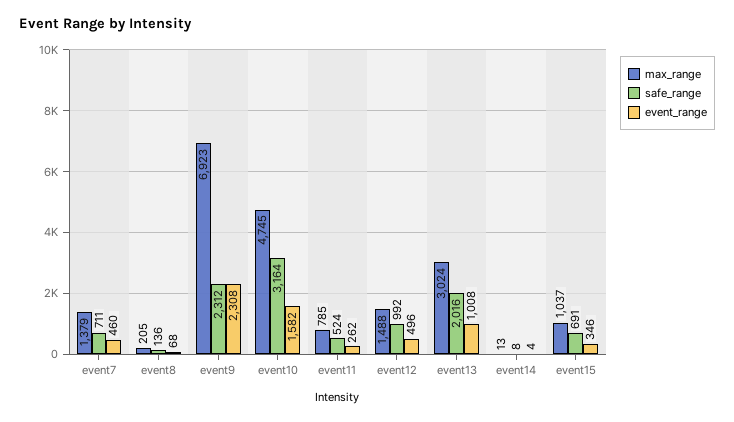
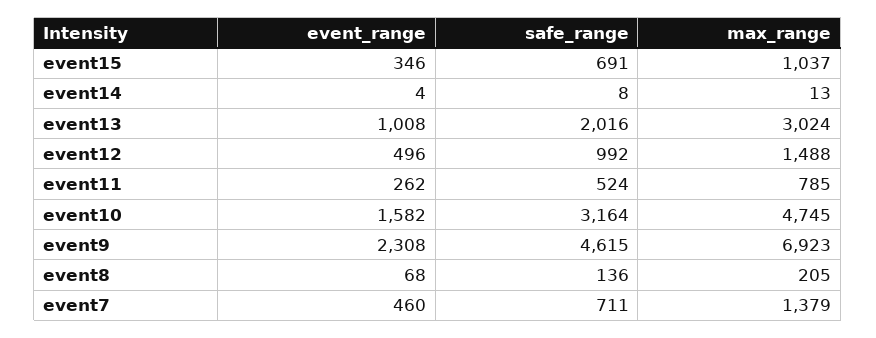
  {
    "max_range": {
      "event7": 1379,
      "event8": 205,
      "event9": 6923,
      "event10": 4745,
      "event11": 785,
      "event12": 1488,
      "event13": 3024,
      "event14": 13,
      "event15": 1037
    },
    "safe_range": {
      "event7": 711,
      "event8": 136,
-     "event9": 2312,
+     "event9": 4615,
      "event10": 3164,
      "event11": 524,
      "event12": 992,
      "event13": 2016,
      "event14": 8,
      "event15": 691
    },
    "event_range": {
      "event7": 460,
      "event8": 68,
      "event9": 2308,
      "event10": 1582,
      "event11": 262,
      "event12": 496,
      "event13": 1008,
      "event14": 4,
      "event15": 346
    }
  }

